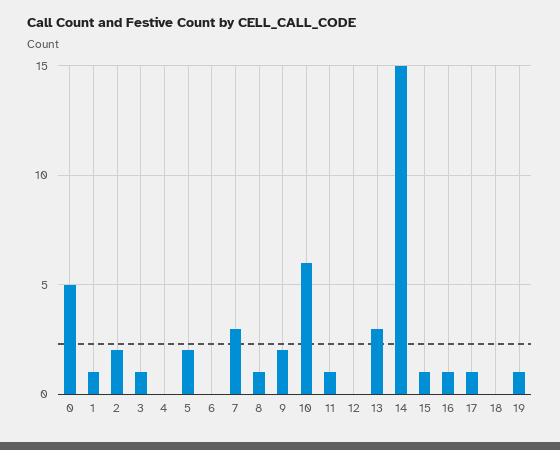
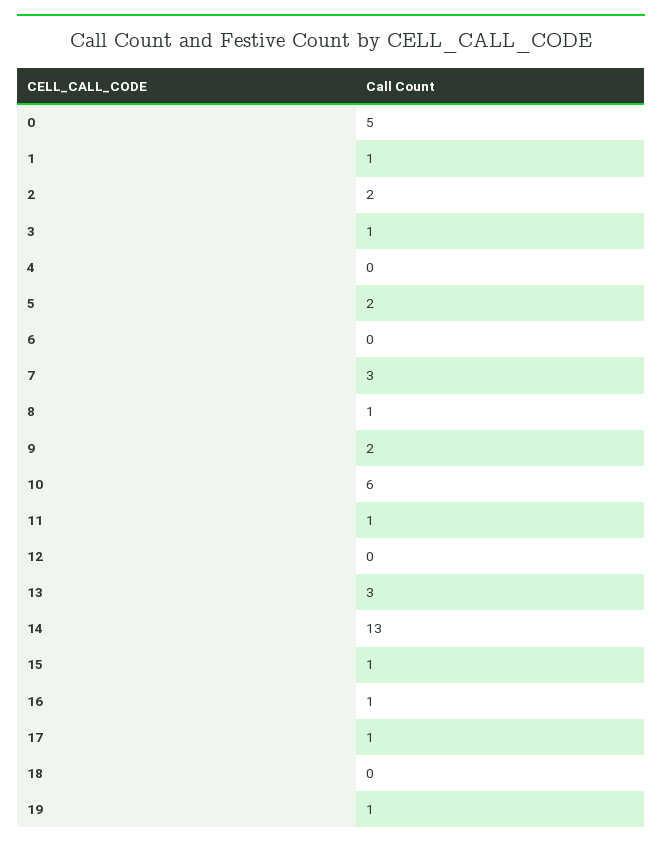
  {
    "0": 5,
    "1": 1,
    "2": 2,
    "3": 1,
    "4": 0,
    "5": 2,
    "6": 0,
    "7": 3,
    "8": 1,
    "9": 2,
    "10": 6,
    "11": 1,
    "12": 0,
    "13": 3,
-   "14": 15,
+   "14": 13,
    "15": 1,
    "16": 1,
    "17": 1,
    "18": 0,
    "19": 1
  }

